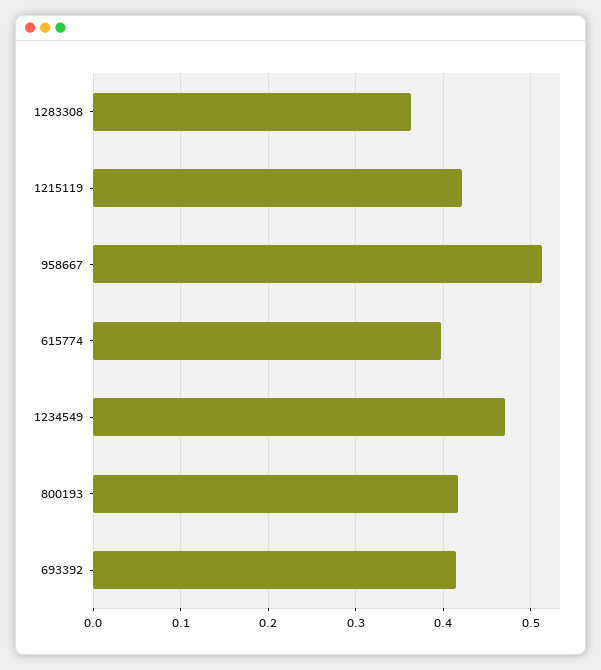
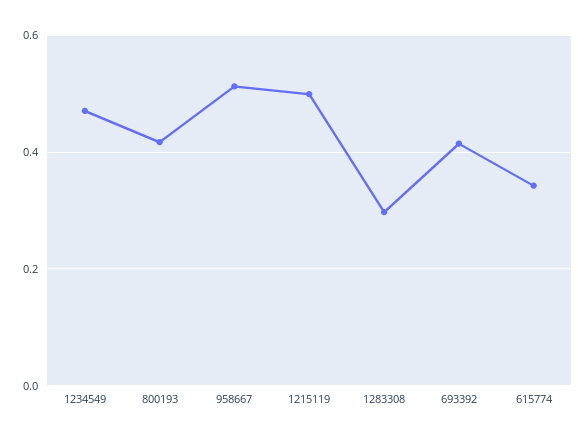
  {
-   "1283308": 0.36,
+   "1283308": 0.3,
-   "1215119": 0.42,
+   "1215119": 0.5,
    "958667": 0.51,
-   "615774": 0.4,
+   "615774": 0.34,
    "1234549": 0.47,
    "800193": 0.42,
    "693392": 0.41
  }

